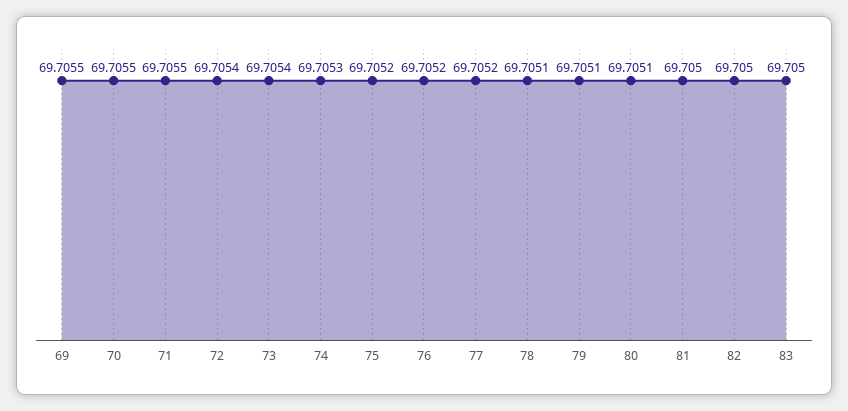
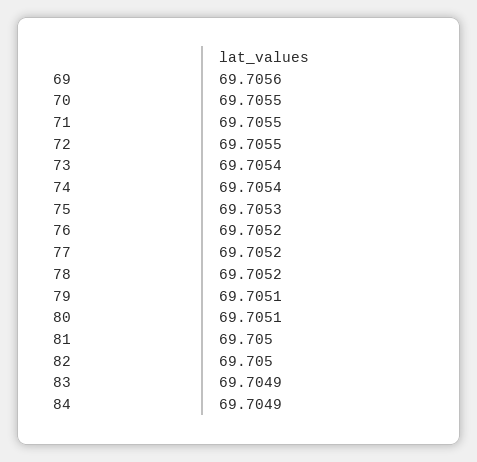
  {
-   "69": 69.7055,
+   "69": 69.7056,
    "70": 69.7055,
    "71": 69.7055,
-   "72": 69.7054,
+   "72": 69.7055,
    "73": 69.7054,
-   "74": 69.7053,
+   "74": 69.7054,
-   "75": 69.7052,
+   "75": 69.7053,
    "76": 69.7052,
    "77": 69.7052,
-   "78": 69.7051,
+   "78": 69.7052,
    "79": 69.7051,
    "80": 69.7051,
    "81": 69.705,
    "82": 69.705,
-   "83": 69.705
+   "83": 69.7049,
+   "84": 69.7049
  }

